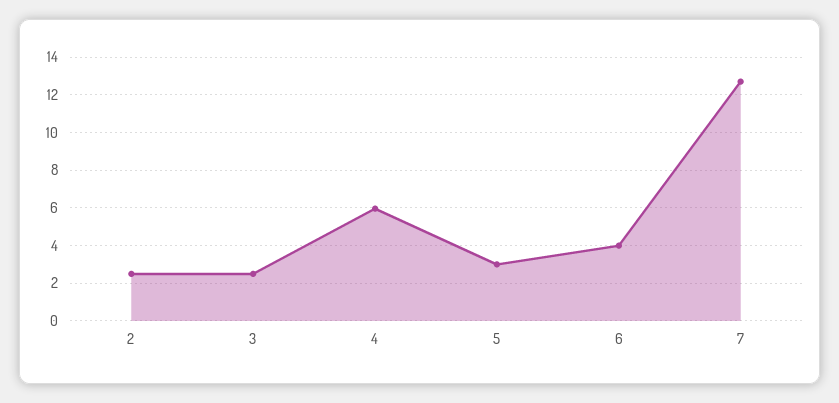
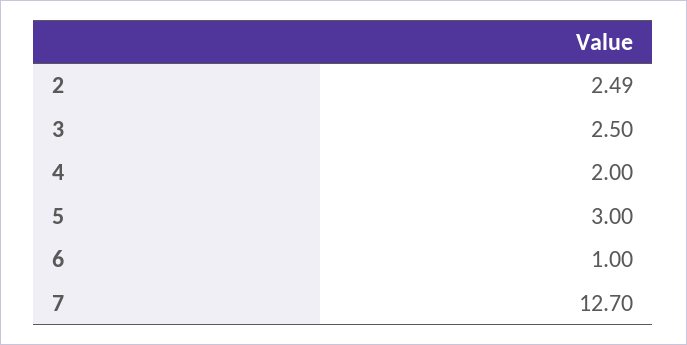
  {
    "2": 2.49,
    "3": 2.5,
-   "4": 6,
+   "4": 2,
    "5": 3,
-   "6": 4,
+   "6": 1,
    "7": 12.7
  }

